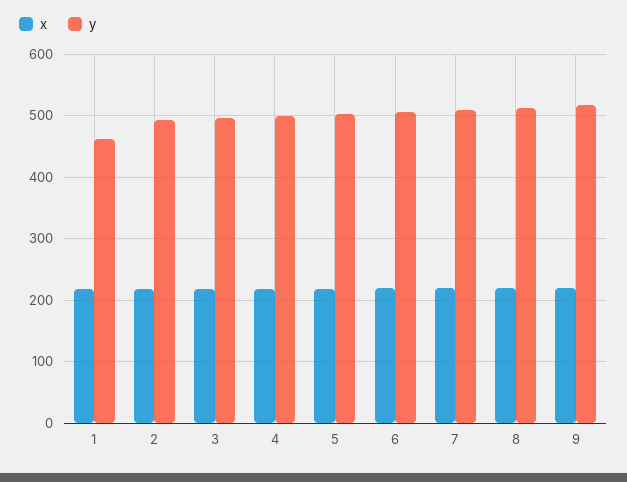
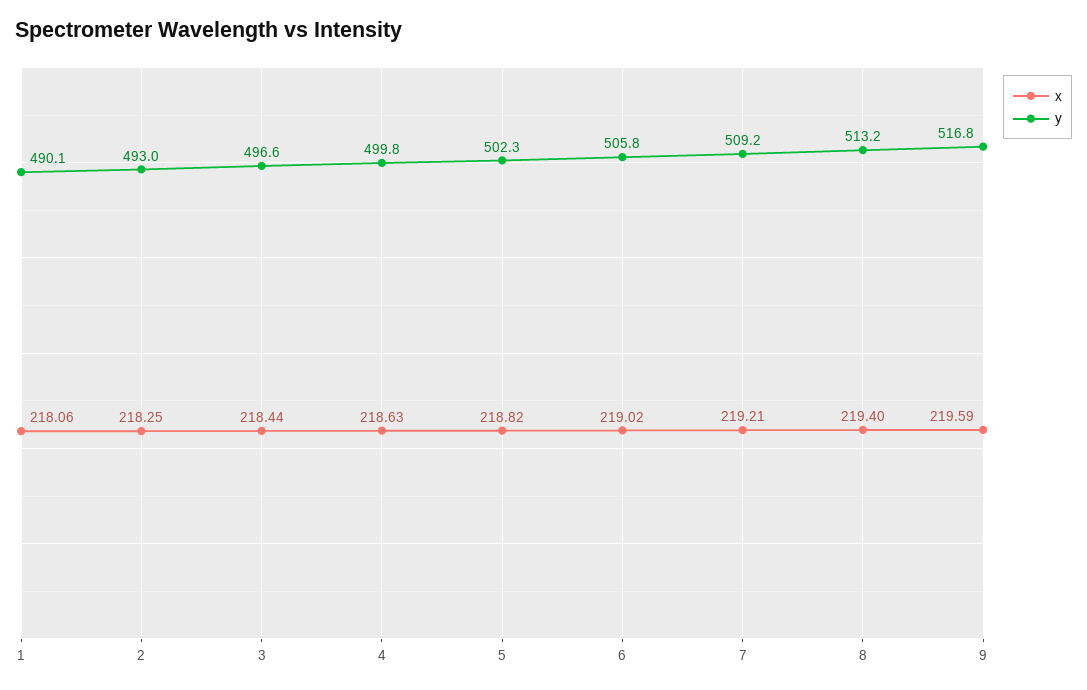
  {
    "x": {
      "1": 218.06,
      "2": 218.25,
      "3": 218.44,
      "4": 218.63,
      "5": 218.82,
      "6": 219.02,
      "7": 219.21,
      "8": 219.4,
      "9": 219.59
    },
    "y": {
-     "1": 460,
+     "1": 490.1,
      "2": 493,
      "3": 496.6,
      "4": 499.8,
      "5": 502.3,
      "6": 505.8,
      "7": 509.2,
      "8": 513.2,
      "9": 516.8
    }
  }

